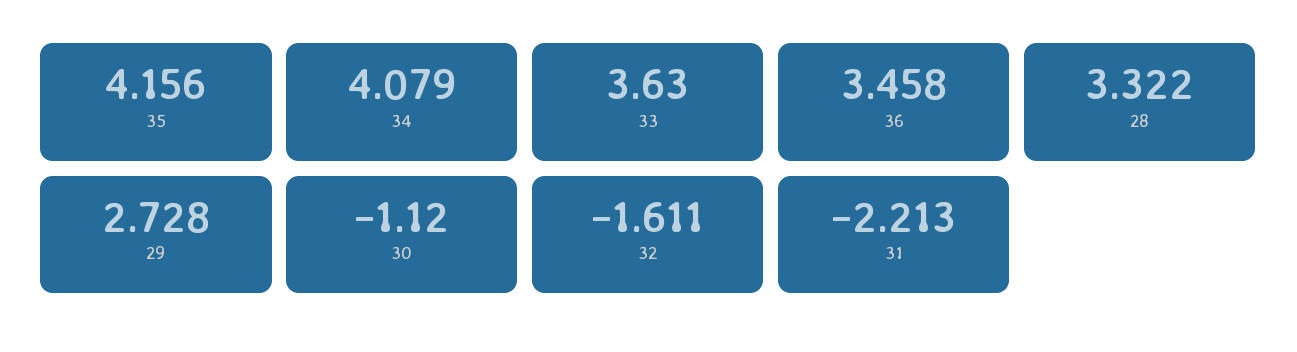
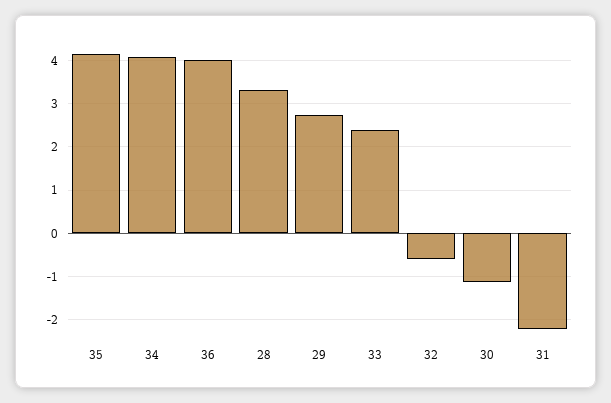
  {
    "35": 4.156,
    "34": 4.079,
-   "33": 3.63,
+   "33": 2.4,
-   "36": 3.458,
+   "36": 4,
    "28": 3.322,
    "29": 2.728,
    "30": -1.12,
-   "32": -1.611,
+   "32": -0.6,
    "31": -2.213
  }

